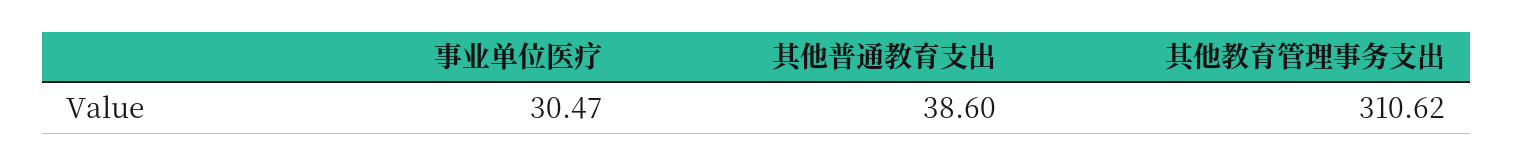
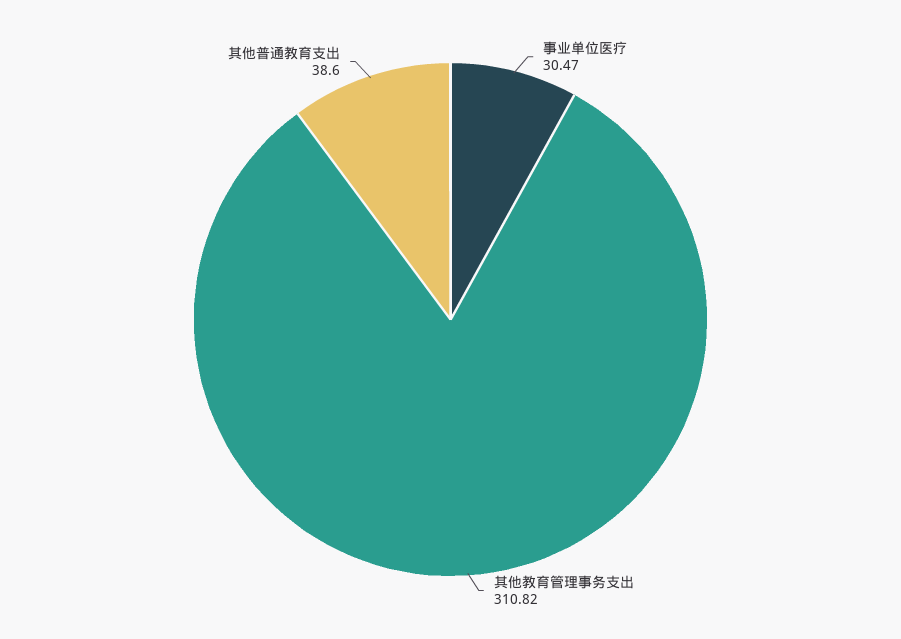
  {
    "事业单位医疗": 30.47,
    "其他普通教育支出": 38.6,
-   "其他教育管理事务支出": 310.62
+   "其他教育管理事务支出": 310.82
  }

